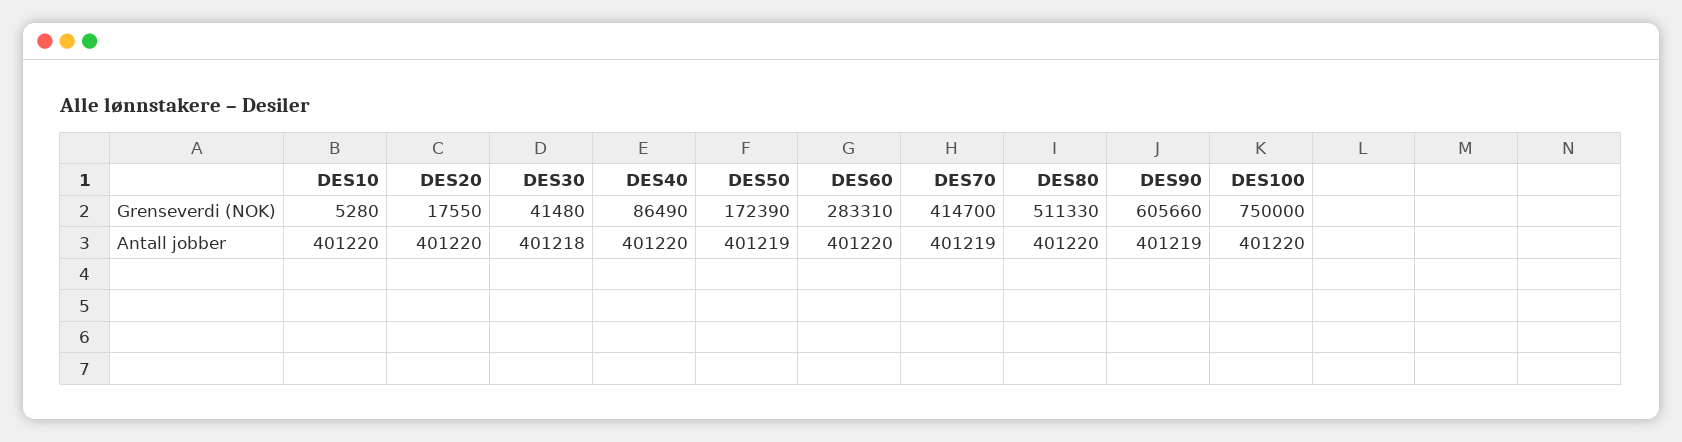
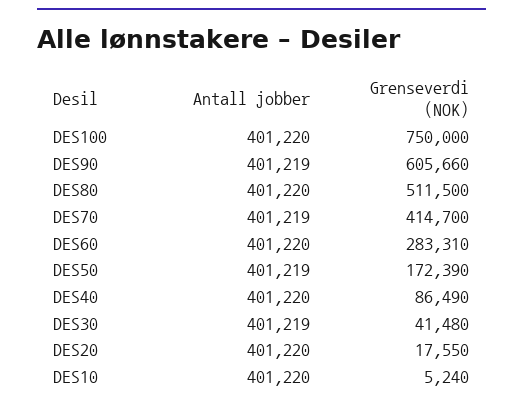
  {
    "DES10": {
-     "Grenseverdi (NOK)": 5280,
+     "Grenseverdi (NOK)": 5240,
      "Antall jobber": 401220
    },
    "DES20": {
      "Grenseverdi (NOK)": 17550,
      "Antall jobber": 401220
    },
    "DES30": {
      "Grenseverdi (NOK)": 41480,
-     "Antall jobber": 401218
+     "Antall jobber": 401219
    },
    "DES40": {
      "Grenseverdi (NOK)": 86490,
      "Antall jobber": 401220
    },
    "DES50": {
      "Grenseverdi (NOK)": 172390,
      "Antall jobber": 401219
    },
    "DES60": {
      "Grenseverdi (NOK)": 283310,
      "Antall jobber": 401220
    },
    "DES70": {
      "Grenseverdi (NOK)": 414700,
      "Antall jobber": 401219
    },
    "DES80": {
-     "Grenseverdi (NOK)": 511330,
+     "Grenseverdi (NOK)": 511500,
      "Antall jobber": 401220
    },
    "DES90": {
      "Grenseverdi (NOK)": 605660,
      "Antall jobber": 401219
    },
    "DES100": {
      "Grenseverdi (NOK)": 750000,
      "Antall jobber": 401220
    }
  }

